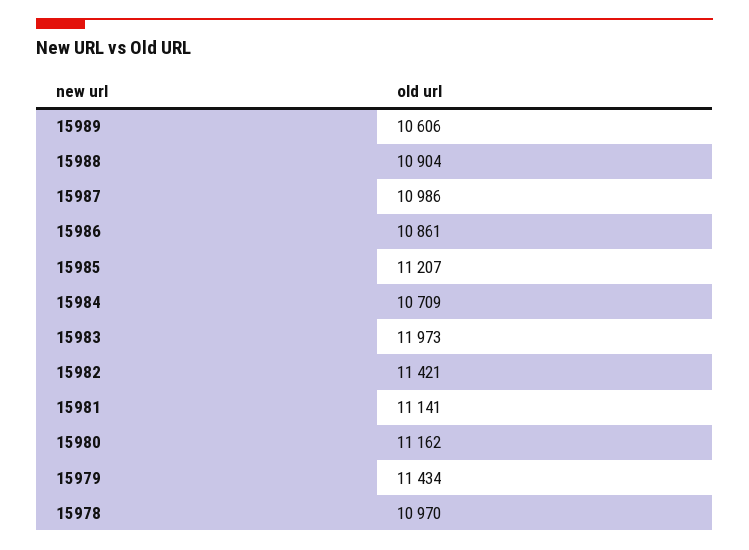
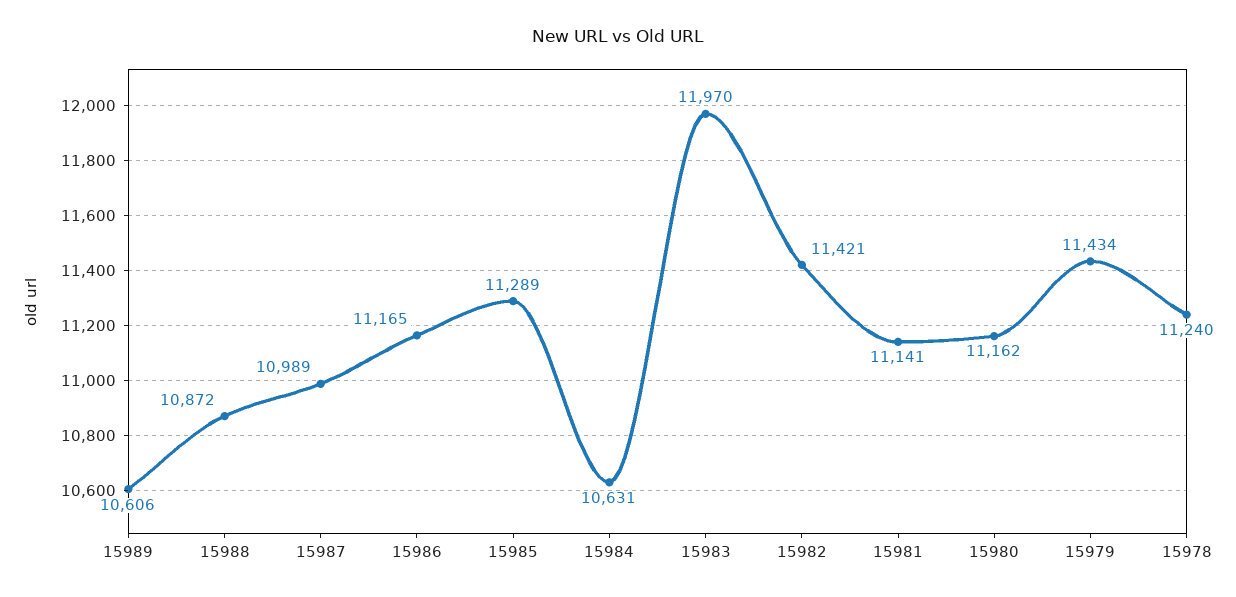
  {
    "15989": 10606,
-   "15988": 10904,
+   "15988": 10872,
-   "15987": 10986,
+   "15987": 10989,
-   "15986": 10861,
+   "15986": 11165,
-   "15985": 11207,
+   "15985": 11289,
-   "15984": 10709,
+   "15984": 10631,
-   "15983": 11973,
+   "15983": 11970,
    "15982": 11421,
    "15981": 11141,
    "15980": 11162,
    "15979": 11434,
-   "15978": 10970
+   "15978": 11240
  }

